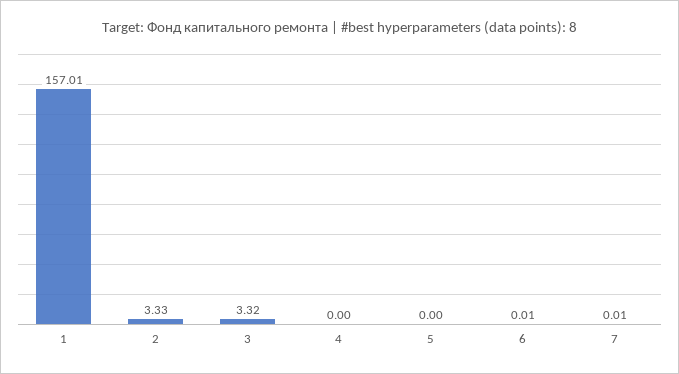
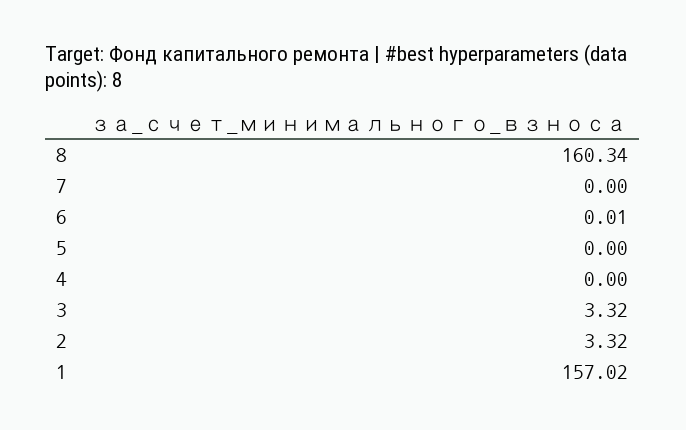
  {
-   "1": 157.01,
+   "1": 157.02,
-   "2": 3.33,
+   "2": 3.32,
    "3": 3.32,
    "4": 0,
    "5": 0,
    "6": 0.01,
-   "7": 0.01
+   "7": 0,
+   "8": 160.34
  }

